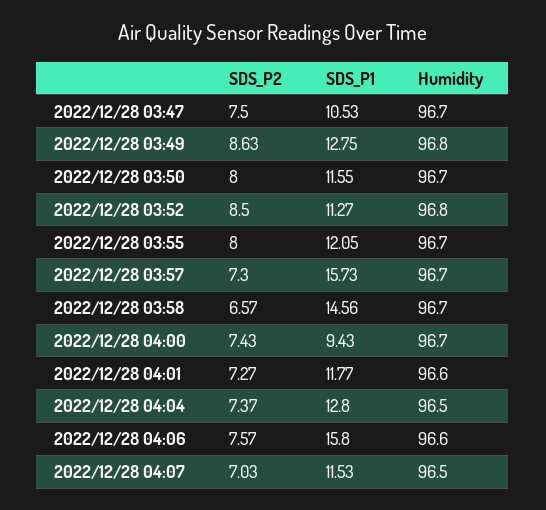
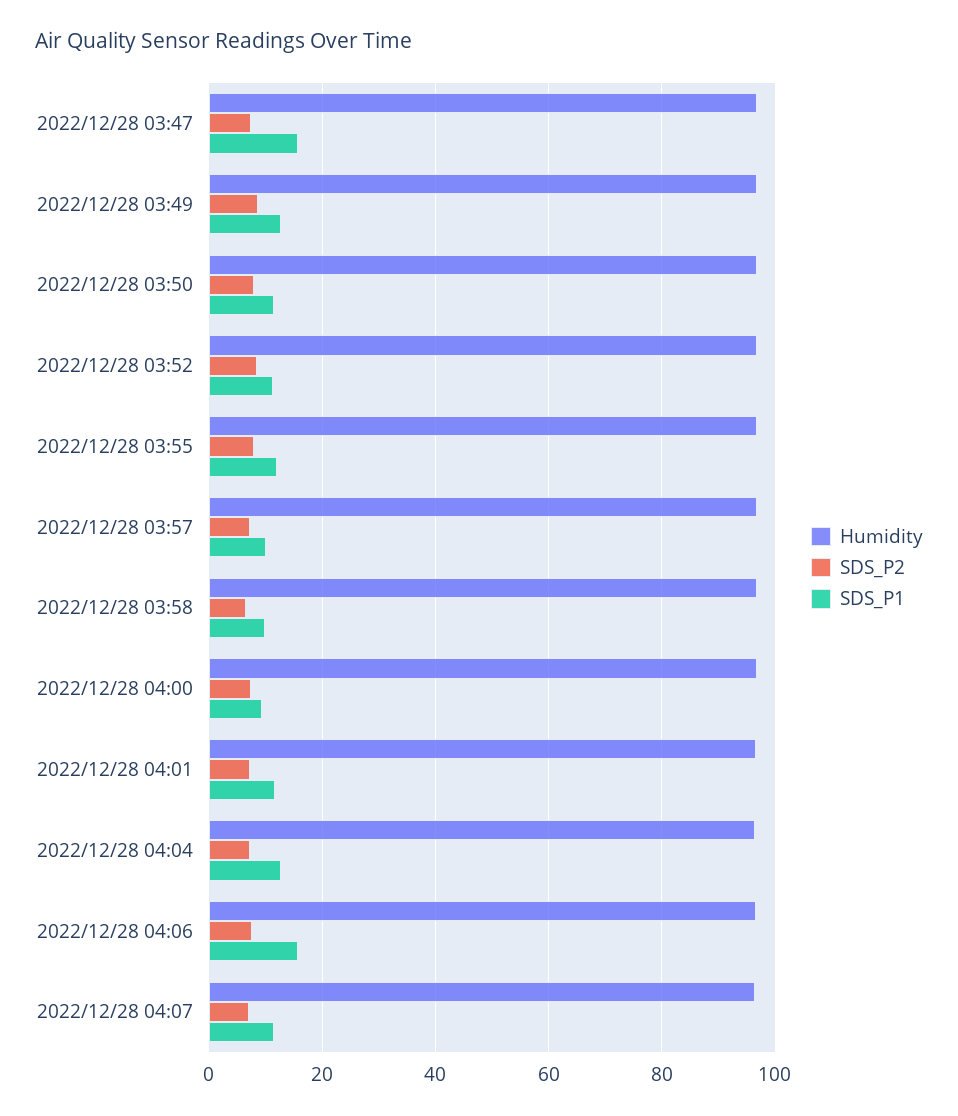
  {
    "SDS_P2": {
      "2022/12/28 03:47": 7.5,
      "2022/12/28 03:49": 8.63,
      "2022/12/28 03:50": 8,
      "2022/12/28 03:52": 8.5,
      "2022/12/28 03:55": 8,
      "2022/12/28 03:57": 7.3,
      "2022/12/28 03:58": 6.57,
      "2022/12/28 04:00": 7.43,
      "2022/12/28 04:01": 7.27,
      "2022/12/28 04:04": 7.37,
      "2022/12/28 04:06": 7.57,
      "2022/12/28 04:07": 7.03
    },
    "SDS_P1": {
-     "2022/12/28 03:47": 10.53,
+     "2022/12/28 03:47": 16,
      "2022/12/28 03:49": 12.75,
      "2022/12/28 03:50": 11.55,
      "2022/12/28 03:52": 11.27,
      "2022/12/28 03:55": 12.05,
-     "2022/12/28 03:57": 15.73,
+     "2022/12/28 03:57": 10,
-     "2022/12/28 03:58": 14.56,
+     "2022/12/28 03:58": 10,
      "2022/12/28 04:00": 9.43,
      "2022/12/28 04:01": 11.77,
      "2022/12/28 04:04": 12.8,
      "2022/12/28 04:06": 15.8,
      "2022/12/28 04:07": 11.53
    },
    "Humidity": {
      "2022/12/28 03:47": 96.7,
      "2022/12/28 03:49": 96.8,
      "2022/12/28 03:50": 96.7,
      "2022/12/28 03:52": 96.8,
      "2022/12/28 03:55": 96.7,
      "2022/12/28 03:57": 96.7,
      "2022/12/28 03:58": 96.7,
      "2022/12/28 04:00": 96.7,
      "2022/12/28 04:01": 96.6,
      "2022/12/28 04:04": 96.5,
      "2022/12/28 04:06": 96.6,
      "2022/12/28 04:07": 96.5
    }
  }

